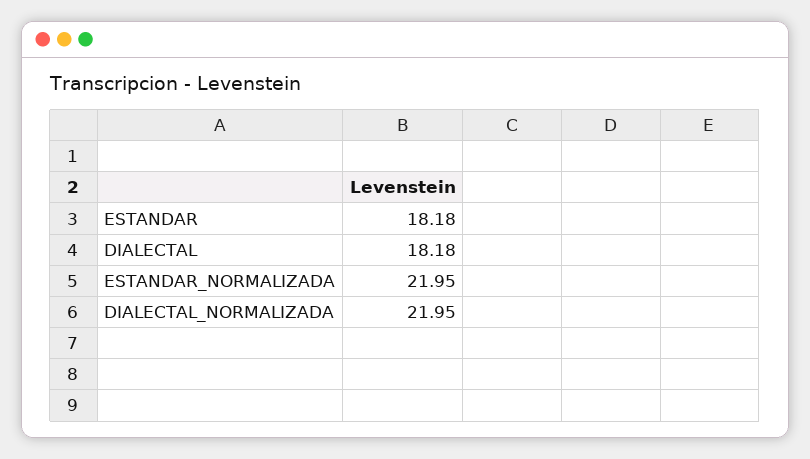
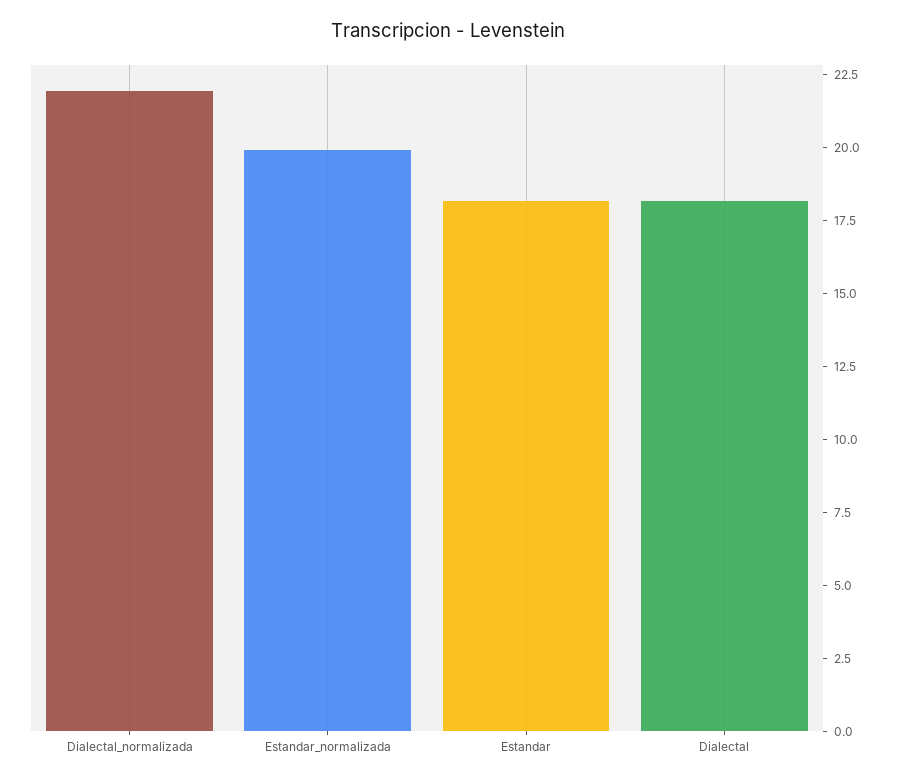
  {
    "ESTANDAR": 18.18,
    "DIALECTAL": 18.18,
-   "ESTANDAR_NORMALIZADA": 21.95,
+   "ESTANDAR_NORMALIZADA": 20,
    "DIALECTAL_NORMALIZADA": 21.95
  }

